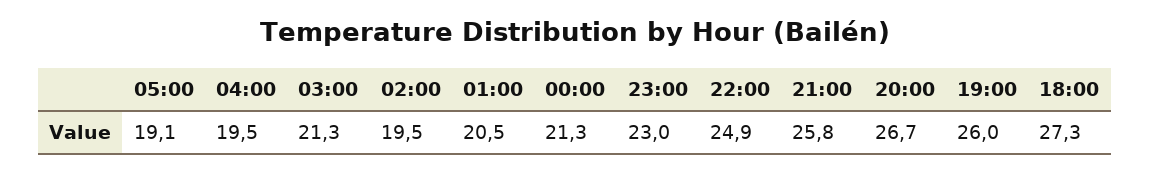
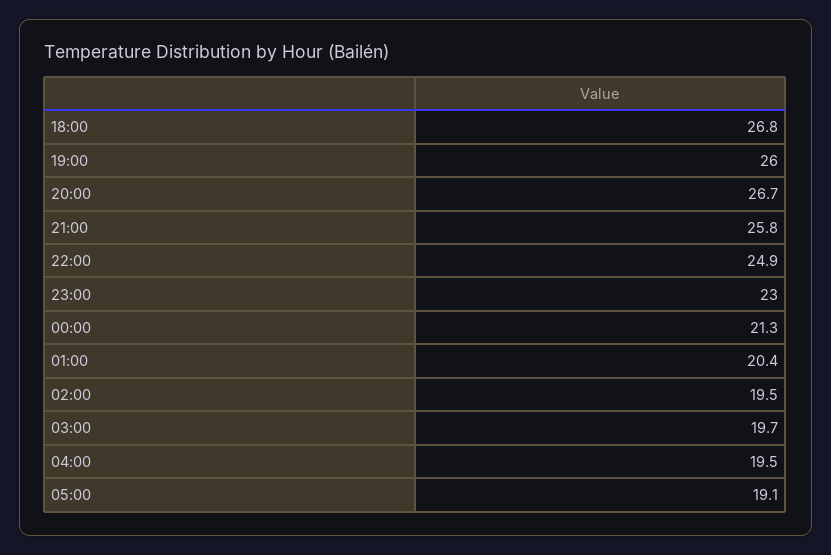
  {
    "05:00": 19.1,
    "04:00": 19.5,
-   "03:00": 21.3,
+   "03:00": 19.7,
    "02:00": 19.5,
-   "01:00": 20.5,
+   "01:00": 20.4,
    "00:00": 21.3,
    "23:00": 23,
    "22:00": 24.9,
    "21:00": 25.8,
    "20:00": 26.7,
    "19:00": 26,
-   "18:00": 27.3
+   "18:00": 26.8
  }

